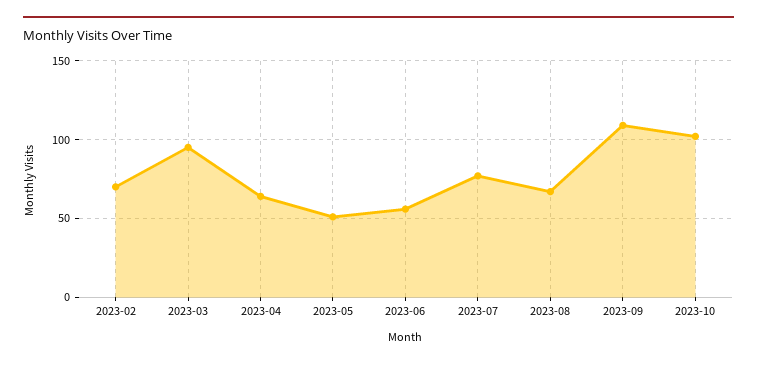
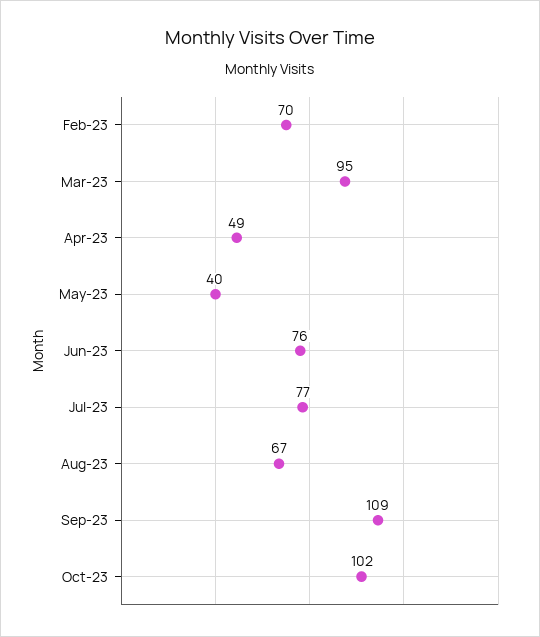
  {
    "2023-02": 70,
    "2023-03": 95,
-   "2023-04": 65,
+   "2023-04": 49,
-   "2023-05": 50,
+   "2023-05": 40,
-   "2023-06": 55,
+   "2023-06": 76,
    "2023-07": 77,
    "2023-08": 67,
    "2023-09": 109,
    "2023-10": 102
  }

